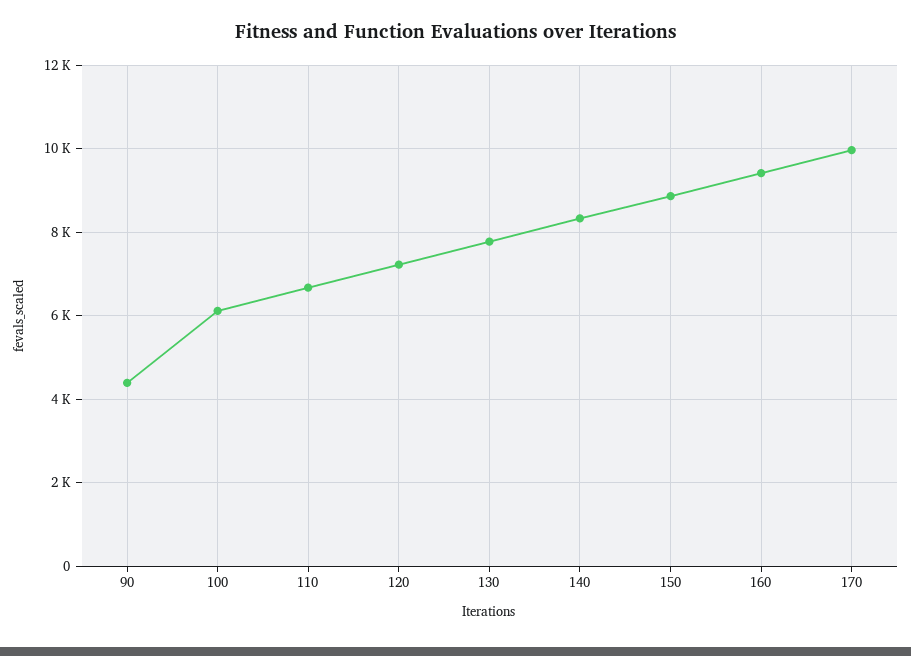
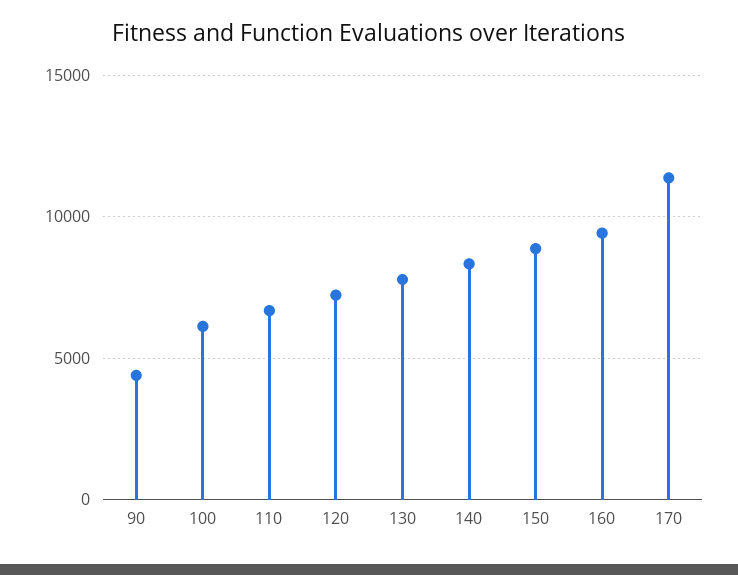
  {
    "90": 4400,
    "100": 6200,
    "110": 6600,
    "120": 7200,
    "130": 7800,
    "140": 8400,
    "150": 8800,
    "160": 9400,
-   "170": 10000
+   "170": 11500
  }

